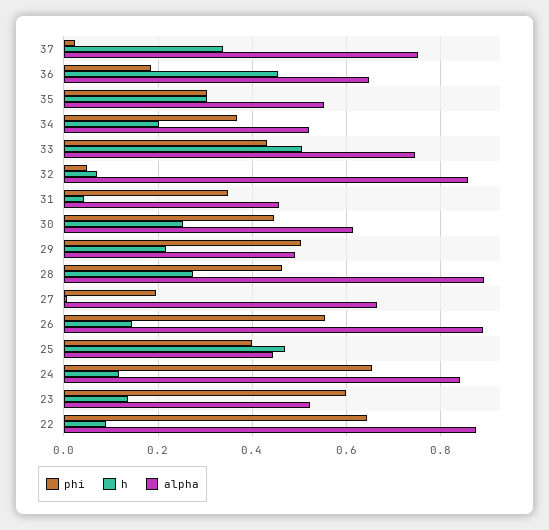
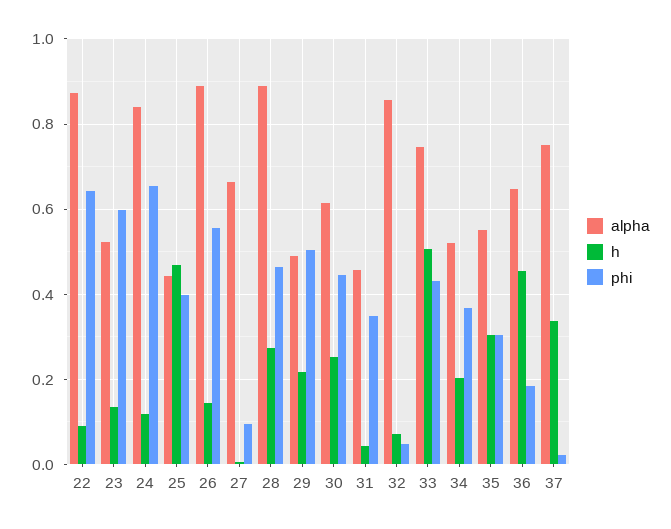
  {
    "phi": {
      "37": 0.02,
      "36": 0.18,
      "35": 0.3,
      "34": 0.36,
      "33": 0.44,
      "32": 0.04,
      "31": 0.34,
      "30": 0.44,
      "29": 0.5,
      "28": 0.46,
-     "27": 0.2,
+     "27": 0.1,
      "26": 0.56,
      "25": 0.4,
      "24": 0.66,
      "23": 0.6,
      "22": 0.64
    },
    "h": {
      "37": 0.34,
      "36": 0.46,
      "35": 0.3,
      "34": 0.2,
      "33": 0.5,
      "32": 0.08,
      "31": 0.04,
      "30": 0.26,
      "29": 0.22,
      "28": 0.28,
      "27": 0,
      "26": 0.14,
      "25": 0.46,
      "24": 0.12,
      "23": 0.14,
      "22": 0.08
    },
    "alpha": {
      "37": 0.76,
      "36": 0.64,
      "35": 0.56,
      "34": 0.52,
      "33": 0.74,
      "32": 0.86,
      "31": 0.46,
      "30": 0.62,
      "29": 0.5,
      "28": 0.9,
      "27": 0.66,
      "26": 0.88,
      "25": 0.44,
      "24": 0.84,
      "23": 0.52,
      "22": 0.88
    }
  }

